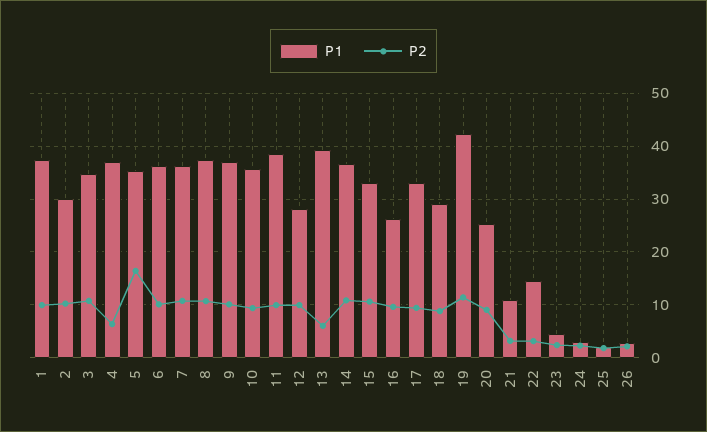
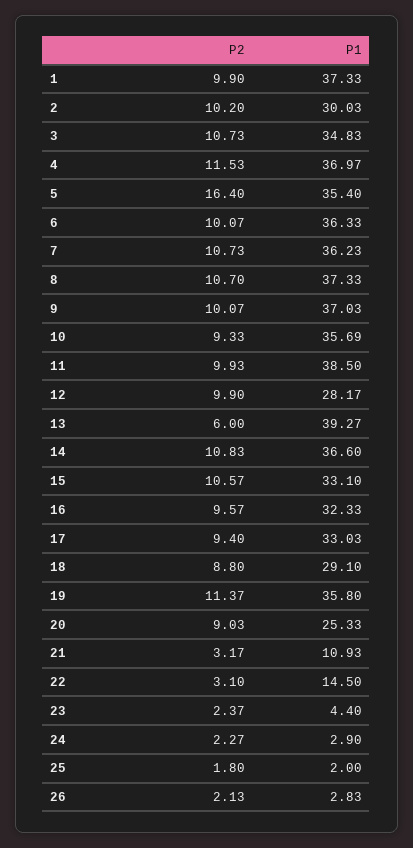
  {
    "P1": {
      "1": 37.33,
      "2": 30.03,
      "3": 34.83,
      "4": 36.97,
      "5": 35.4,
      "6": 36.33,
      "7": 36.23,
      "8": 37.33,
      "9": 37.03,
      "10": 35.69,
      "11": 38.5,
      "12": 28.17,
      "13": 39.27,
      "14": 36.6,
      "15": 33.1,
-     "16": 26,
+     "16": 32.33,
      "17": 33.03,
      "18": 29.1,
-     "19": 42,
+     "19": 35.8,
      "20": 25.33,
      "21": 10.93,
      "22": 14.5,
      "23": 4.4,
      "24": 2.9,
      "25": 2,
      "26": 2.83
    },
    "P2": {
      "1": 9.9,
      "2": 10.2,
      "3": 10.73,
-     "4": 6,
+     "4": 11.53,
      "5": 16.4,
      "6": 10.07,
      "7": 10.73,
      "8": 10.7,
      "9": 10.07,
      "10": 9.33,
      "11": 9.93,
      "12": 9.9,
      "13": 6,
      "14": 10.83,
      "15": 10.57,
      "16": 9.57,
      "17": 9.4,
      "18": 8.8,
      "19": 11.37,
      "20": 9.03,
      "21": 3.17,
      "22": 3.1,
      "23": 2.37,
      "24": 2.27,
      "25": 1.8,
      "26": 2.13
    }
  }

